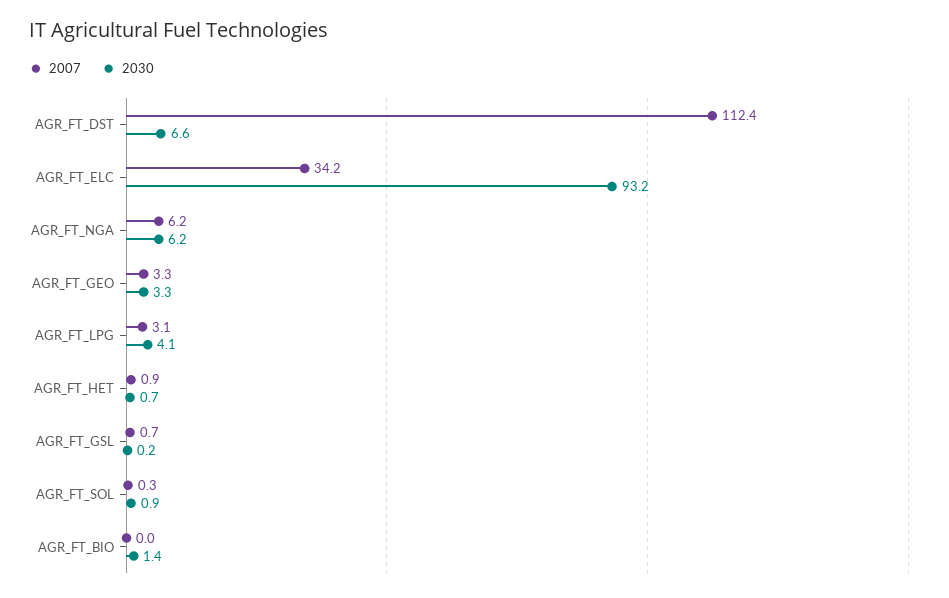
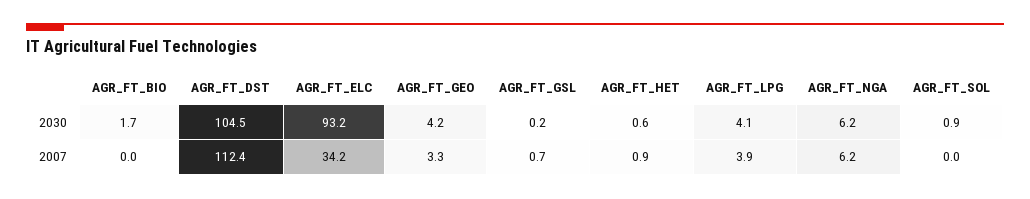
  {
    "2007": {
      "AGR_FT_DST": 112.4,
      "AGR_FT_ELC": 34.2,
      "AGR_FT_NGA": 6.2,
      "AGR_FT_GEO": 3.3,
-     "AGR_FT_LPG": 3.1,
+     "AGR_FT_LPG": 3.9,
      "AGR_FT_HET": 0.9,
      "AGR_FT_GSL": 0.7,
-     "AGR_FT_SOL": 0.3,
+     "AGR_FT_SOL": 0,
      "AGR_FT_BIO": 0
    },
    "2030": {
-     "AGR_FT_DST": 6.6,
+     "AGR_FT_DST": 104.5,
      "AGR_FT_ELC": 93.2,
      "AGR_FT_NGA": 6.2,
-     "AGR_FT_GEO": 3.3,
+     "AGR_FT_GEO": 4.2,
      "AGR_FT_LPG": 4.1,
-     "AGR_FT_HET": 0.7,
+     "AGR_FT_HET": 0.6,
      "AGR_FT_GSL": 0.2,
      "AGR_FT_SOL": 0.9,
-     "AGR_FT_BIO": 1.4
+     "AGR_FT_BIO": 1.7
    }
  }

